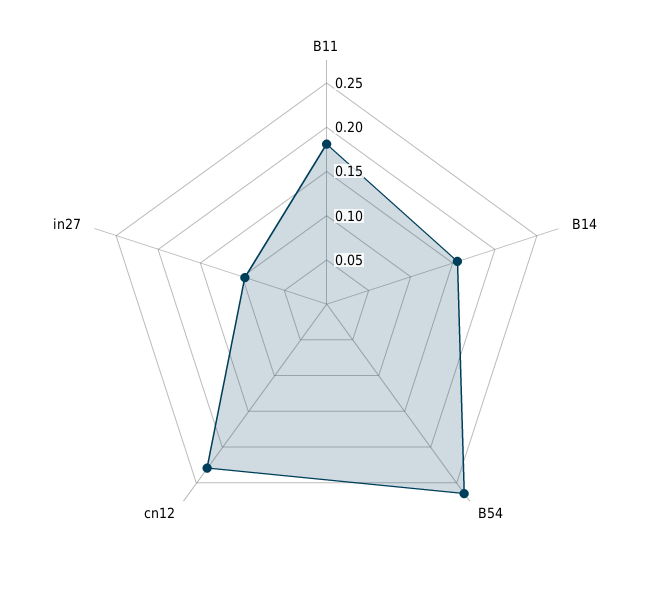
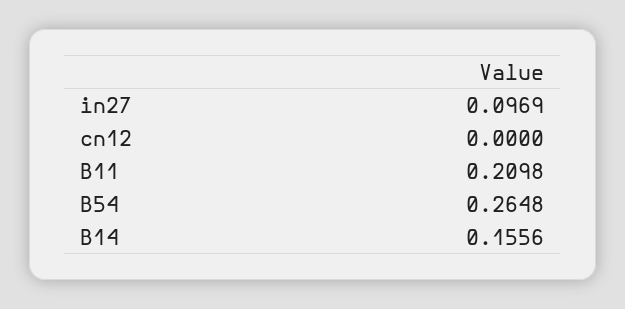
  {
-   "B11": 0.18,
+   "B11": 0.2098,
    "B14": 0.1556,
    "B54": 0.2648,
-   "cn12": 0.23,
+   "cn12": 0,
    "in27": 0.0969
  }

